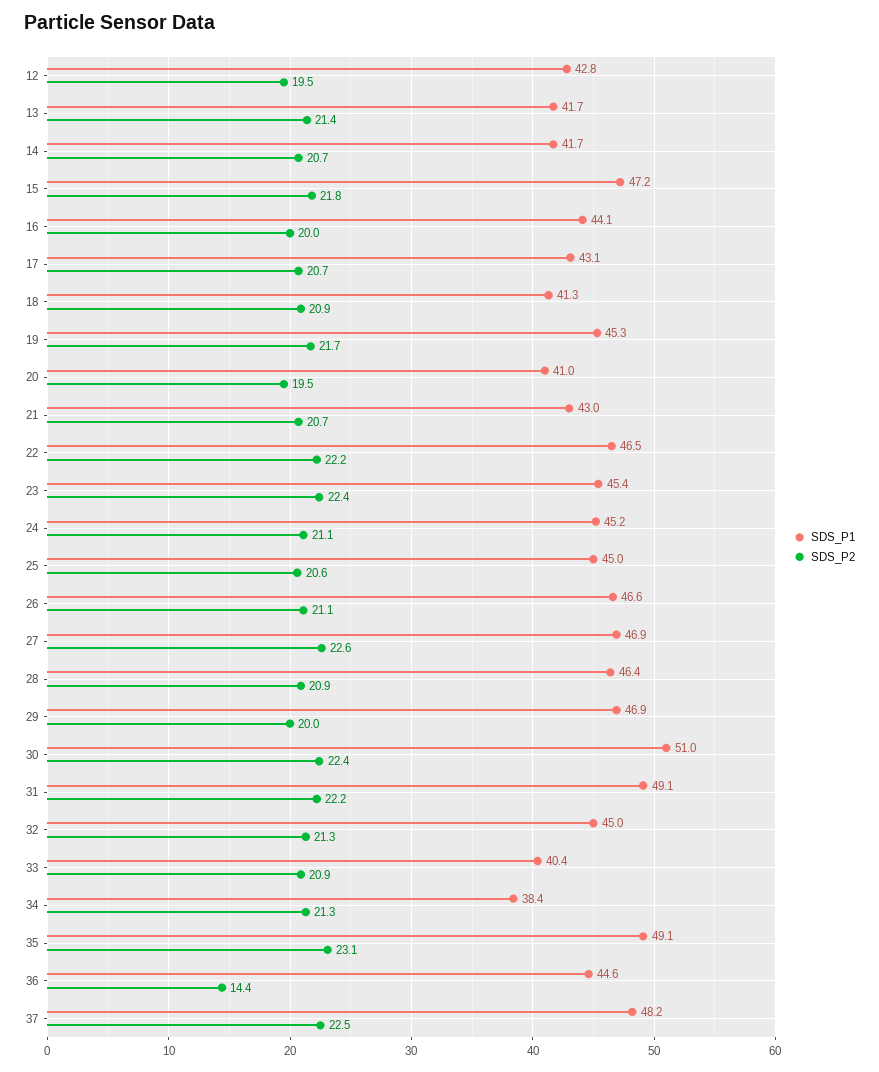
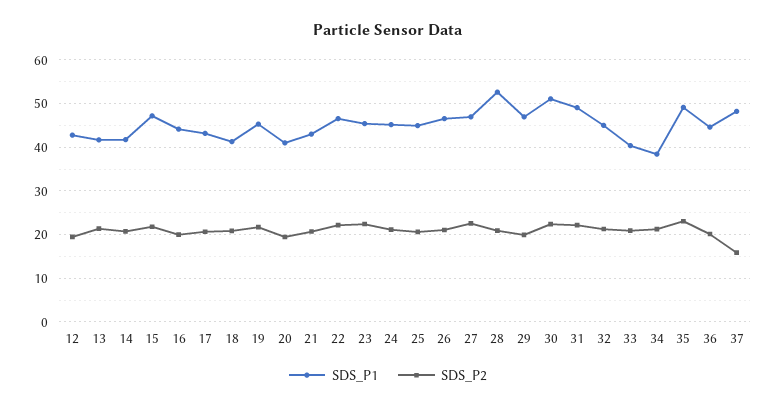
  {
    "SDS_P1": {
      "12": 42.8,
      "13": 41.7,
      "14": 41.7,
      "15": 47.2,
      "16": 44.1,
      "17": 43.1,
      "18": 41.3,
      "19": 45.3,
      "20": 41,
      "21": 43,
      "22": 46.5,
      "23": 45.4,
      "24": 45.2,
      "25": 45,
      "26": 46.6,
      "27": 46.9,
-     "28": 46.4,
+     "28": 52,
      "29": 46.9,
      "30": 51,
      "31": 49.1,
      "32": 45,
      "33": 40.4,
      "34": 38.4,
      "35": 49.1,
      "36": 44.6,
      "37": 48.2
    },
    "SDS_P2": {
      "12": 19.5,
      "13": 21.4,
      "14": 20.7,
      "15": 21.8,
      "16": 20,
      "17": 20.7,
      "18": 20.9,
      "19": 21.7,
      "20": 19.5,
      "21": 20.7,
      "22": 22.2,
      "23": 22.4,
      "24": 21.1,
      "25": 20.6,
      "26": 21.1,
      "27": 22.6,
      "28": 20.9,
      "29": 20,
      "30": 22.4,
      "31": 22.2,
      "32": 21.3,
      "33": 20.9,
      "34": 21.3,
      "35": 23.1,
-     "36": 14.4,
+     "36": 20,
-     "37": 22.5
+     "37": 16
    }
  }

